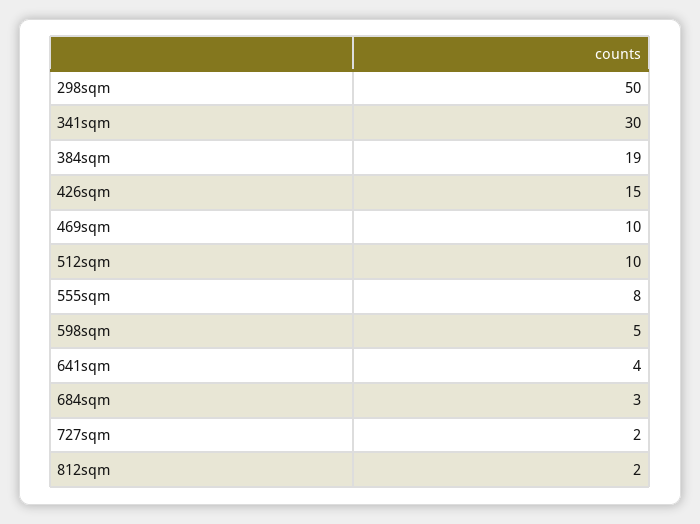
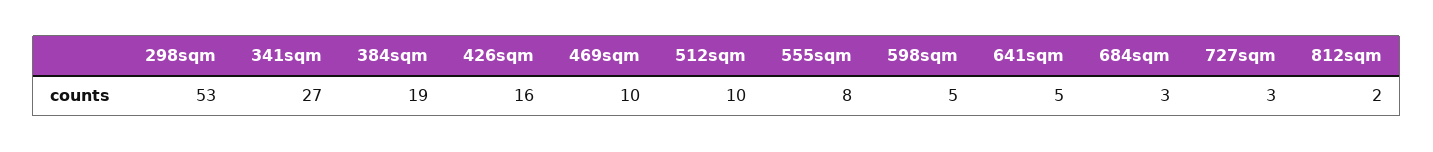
  {
-   "298sqm": 50,
+   "298sqm": 53,
-   "341sqm": 30,
+   "341sqm": 27,
    "384sqm": 19,
-   "426sqm": 15,
+   "426sqm": 16,
    "469sqm": 10,
    "512sqm": 10,
    "555sqm": 8,
    "598sqm": 5,
-   "641sqm": 4,
+   "641sqm": 5,
    "684sqm": 3,
-   "727sqm": 2,
+   "727sqm": 3,
    "812sqm": 2
  }

